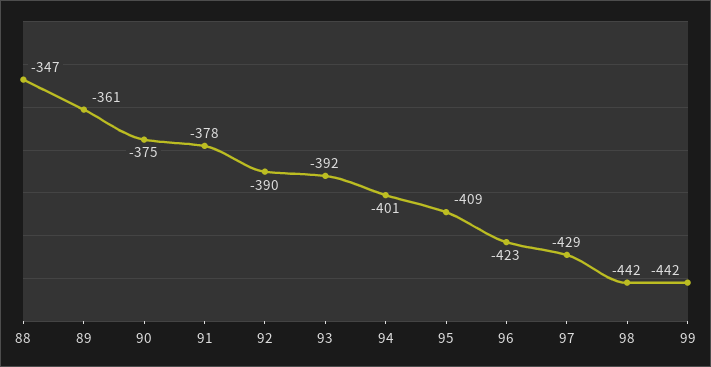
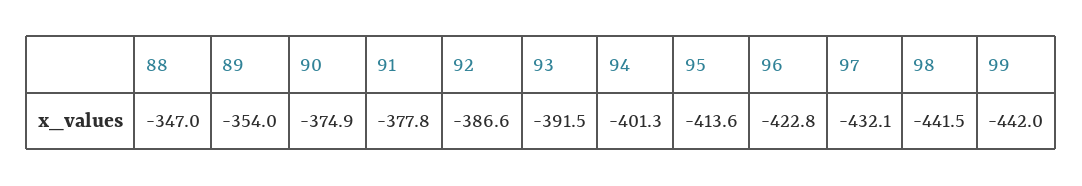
  {
    "88": -347,
-   "89": -361,
+   "89": -354,
    "90": -374.9,
    "91": -377.8,
-   "92": -390,
+   "92": -386.6,
    "93": -391.5,
    "94": -401.3,
-   "95": -409,
+   "95": -413.6,
    "96": -422.8,
-   "97": -429,
+   "97": -432.1,
    "98": -441.5,
    "99": -442
  }

